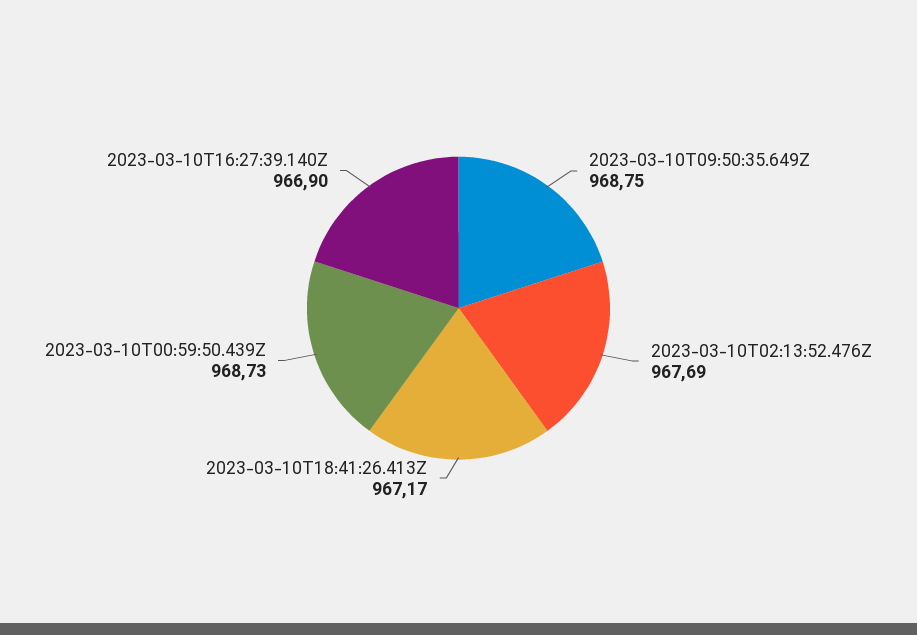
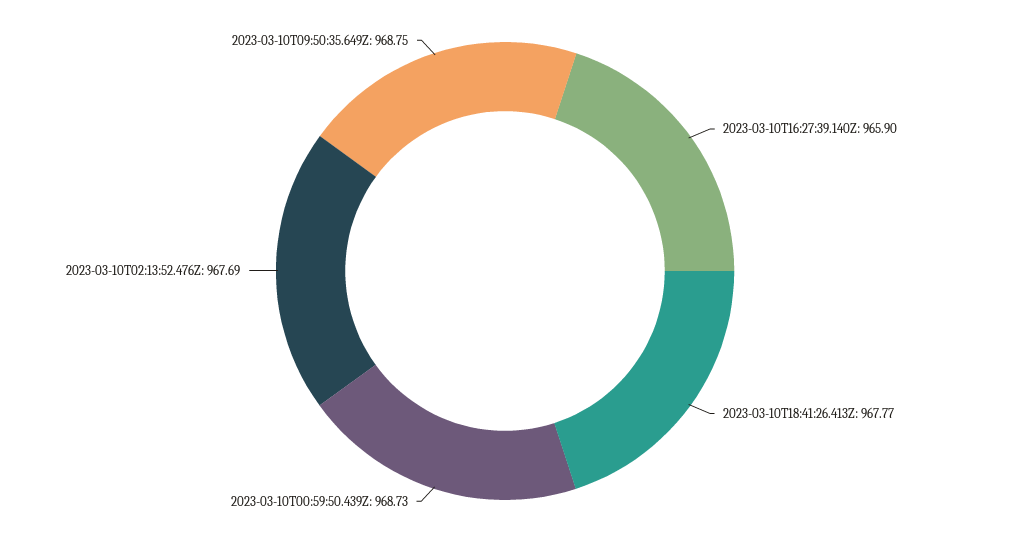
  {
    "2023-03-10T09:50:35.649Z": 968.75,
    "2023-03-10T02:13:52.476Z": 967.69,
-   "2023-03-10T18:41:26.413Z": 967.17,
+   "2023-03-10T18:41:26.413Z": 967.77,
    "2023-03-10T00:59:50.439Z": 968.73,
-   "2023-03-10T16:27:39.140Z": 966.9
+   "2023-03-10T16:27:39.140Z": 965.9
  }

